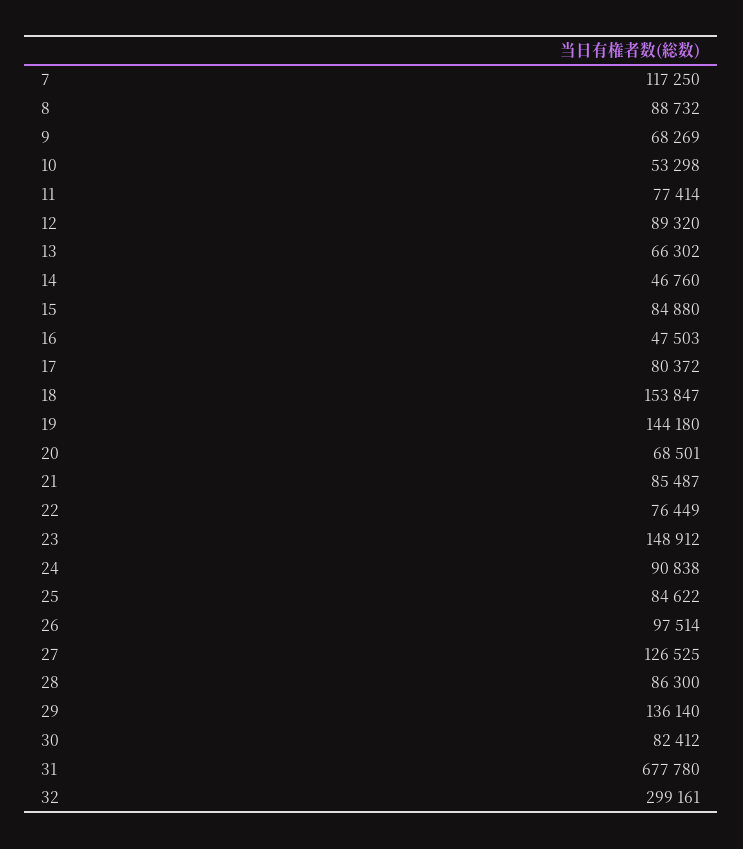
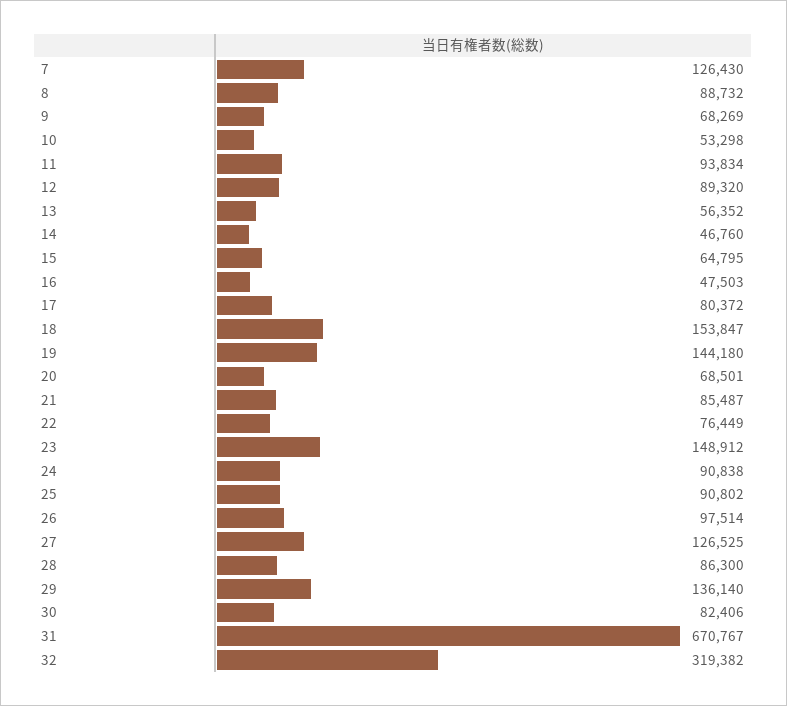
  {
-   "7": 117250,
+   "7": 126430,
    "8": 88732,
    "9": 68269,
    "10": 53298,
-   "11": 77414,
+   "11": 93834,
    "12": 89320,
-   "13": 66302,
+   "13": 56352,
    "14": 46760,
-   "15": 84880,
+   "15": 64795,
    "16": 47503,
    "17": 80372,
    "18": 153847,
    "19": 144180,
    "20": 68501,
    "21": 85487,
    "22": 76449,
    "23": 148912,
    "24": 90838,
-   "25": 84622,
+   "25": 90802,
    "26": 97514,
    "27": 126525,
    "28": 86300,
    "29": 136140,
-   "30": 82412,
+   "30": 82406,
-   "31": 677780,
+   "31": 670767,
-   "32": 299161
+   "32": 319382
  }

